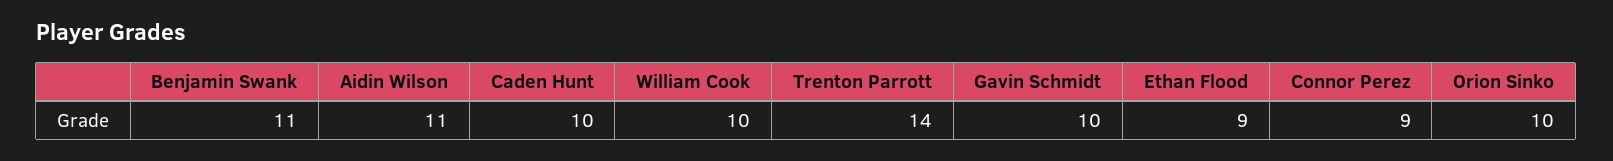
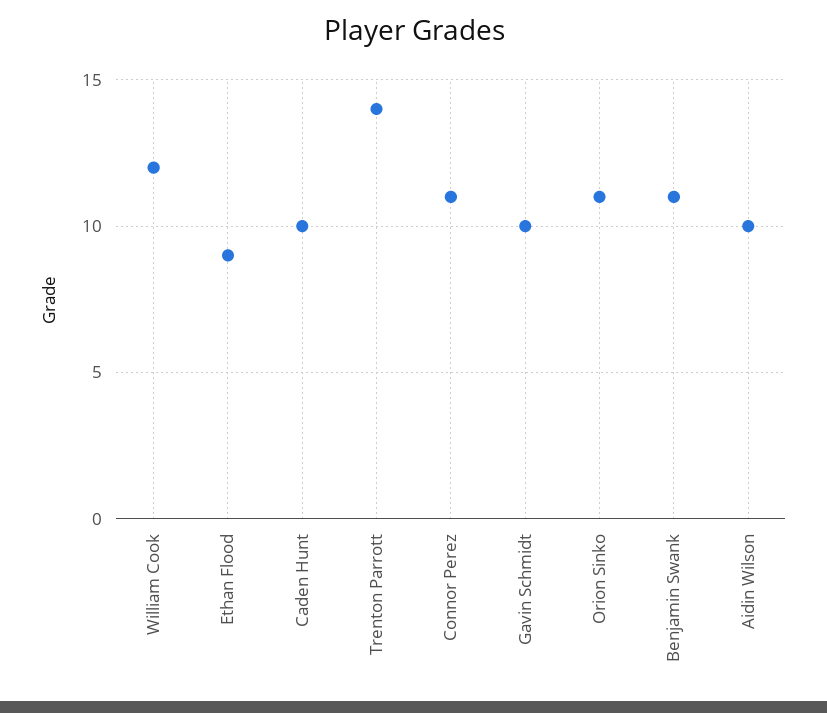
  {
    "Benjamin Swank": 11,
-   "Aidin Wilson": 11,
+   "Aidin Wilson": 10,
    "Caden Hunt": 10,
-   "William Cook": 10,
+   "William Cook": 12,
    "Trenton Parrott": 14,
    "Gavin Schmidt": 10,
    "Ethan Flood": 9,
-   "Connor Perez": 9,
+   "Connor Perez": 11,
-   "Orion Sinko": 10
+   "Orion Sinko": 11
  }

